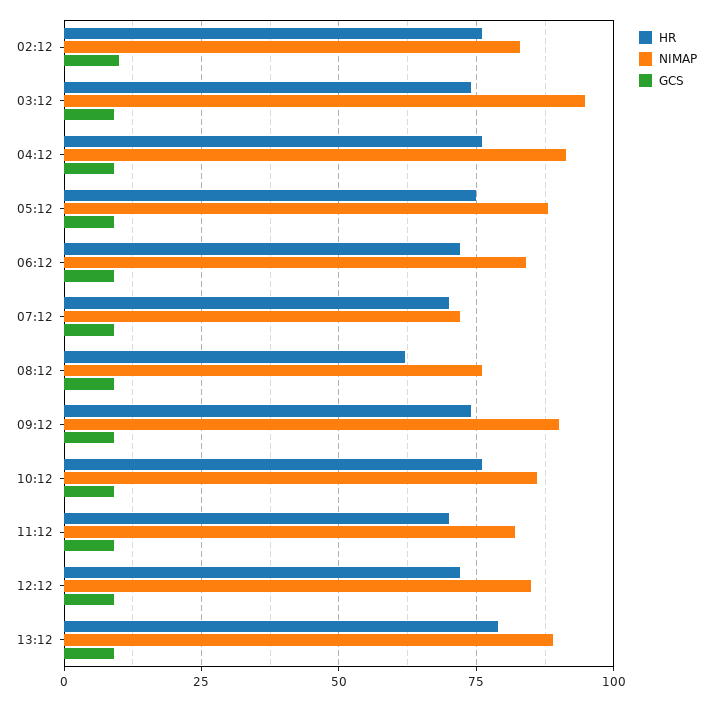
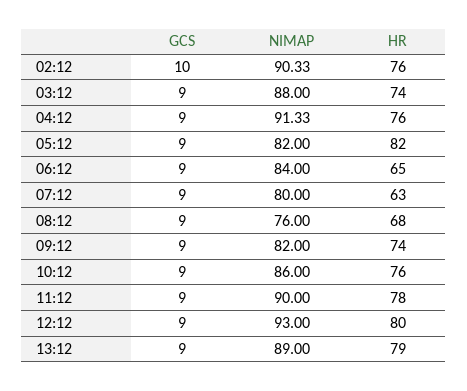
  {
    "HR": {
      "02:12": 76,
      "03:12": 74,
      "04:12": 76,
-     "05:12": 75,
+     "05:12": 82,
-     "06:12": 72.5,
+     "06:12": 65,
-     "07:12": 70,
+     "07:12": 63,
-     "08:12": 62.5,
+     "08:12": 68,
      "09:12": 74,
      "10:12": 76,
-     "11:12": 70,
+     "11:12": 78,
-     "12:12": 72.5,
+     "12:12": 80,
      "13:12": 79
    },
    "NIMAP": {
-     "02:12": 82.5,
+     "02:12": 90.33,
-     "03:12": 95,
+     "03:12": 88,
      "04:12": 91.33,
-     "05:12": 87.5,
+     "05:12": 82,
      "06:12": 84,
-     "07:12": 72.5,
+     "07:12": 80,
      "08:12": 76,
-     "09:12": 90,
+     "09:12": 82,
      "10:12": 86,
-     "11:12": 82.5,
+     "11:12": 90,
-     "12:12": 85,
+     "12:12": 93,
      "13:12": 89
    },
    "GCS": {
      "02:12": 10,
      "03:12": 9,
      "04:12": 9,
      "05:12": 9,
      "06:12": 9,
      "07:12": 9,
      "08:12": 9,
      "09:12": 9,
      "10:12": 9,
      "11:12": 9,
      "12:12": 9,
      "13:12": 9
    }
  }

